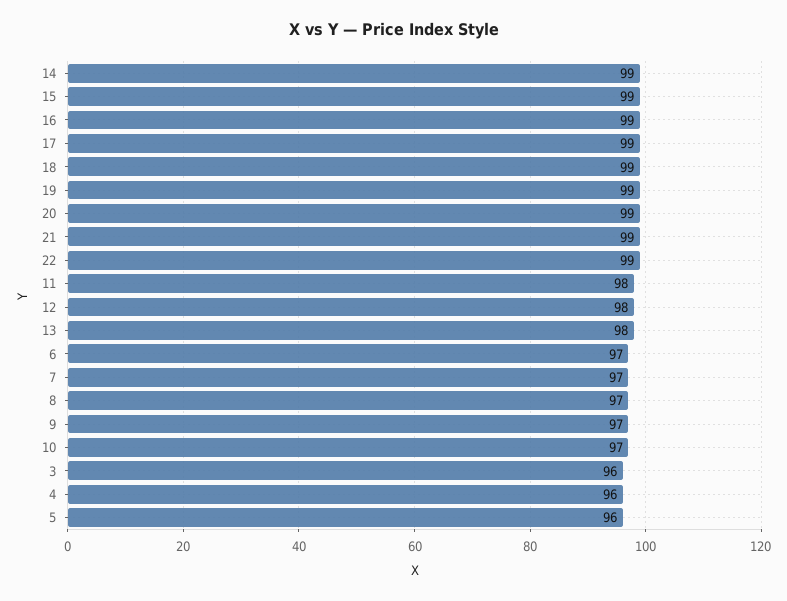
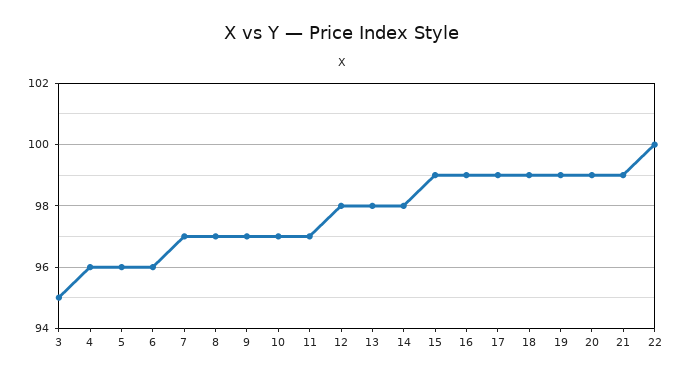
  {
-   "14": 99,
+   "14": 98,
    "15": 99,
    "16": 99,
    "17": 99,
    "18": 99,
    "19": 99,
    "20": 99,
    "21": 99,
-   "22": 99,
+   "22": 100,
-   "11": 98,
+   "11": 97,
    "12": 98,
    "13": 98,
-   "6": 97,
+   "6": 96,
    "7": 97,
    "8": 97,
    "9": 97,
    "10": 97,
-   "3": 96,
+   "3": 95,
    "4": 96,
    "5": 96
  }

